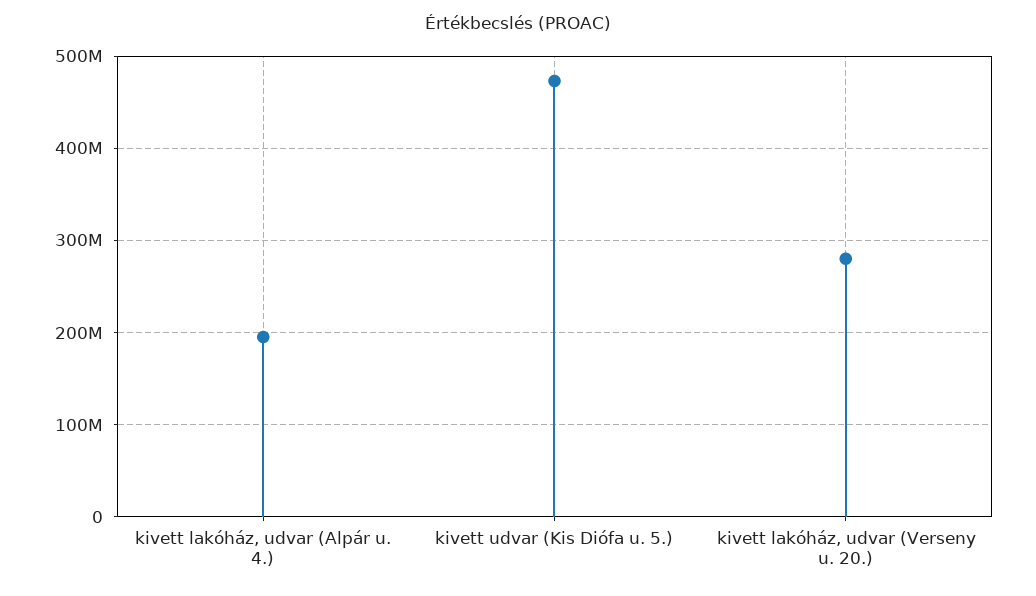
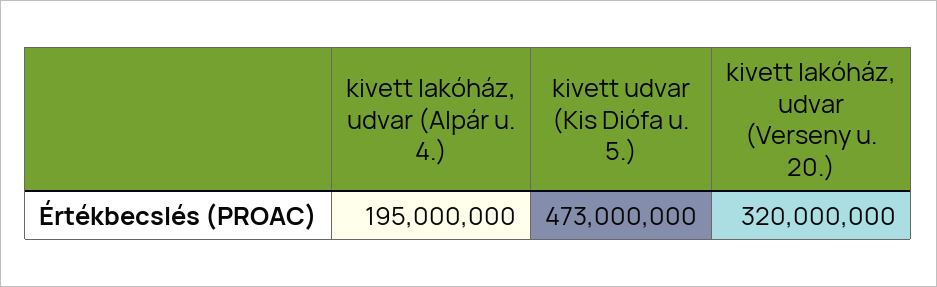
  {
    "kivett lakóház, udvar (Alpár u. 4.)": 195000000,
    "kivett udvar (Kis Diófa u. 5.)": 473000000,
-   "kivett lakóház, udvar (Verseny u. 20.)": 280000000
+   "kivett lakóház, udvar (Verseny u. 20.)": 320000000
  }

